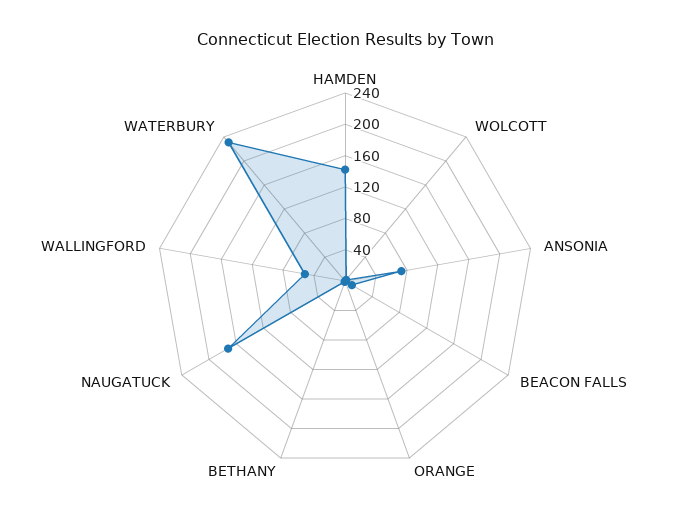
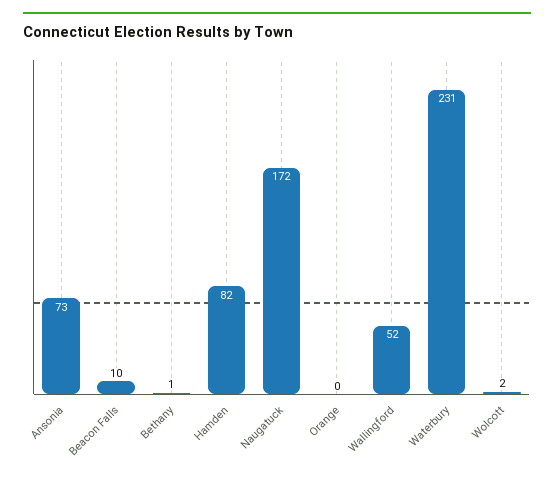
  {
-   "HAMDEN": 140,
+   "HAMDEN": 82,
    "WOLCOTT": 2,
    "ANSONIA": 73,
    "BEACON FALLS": 10,
    "ORANGE": 0,
    "BETHANY": 1,
    "NAUGATUCK": 172,
    "WALLINGFORD": 52,
    "WATERBURY": 231
  }

